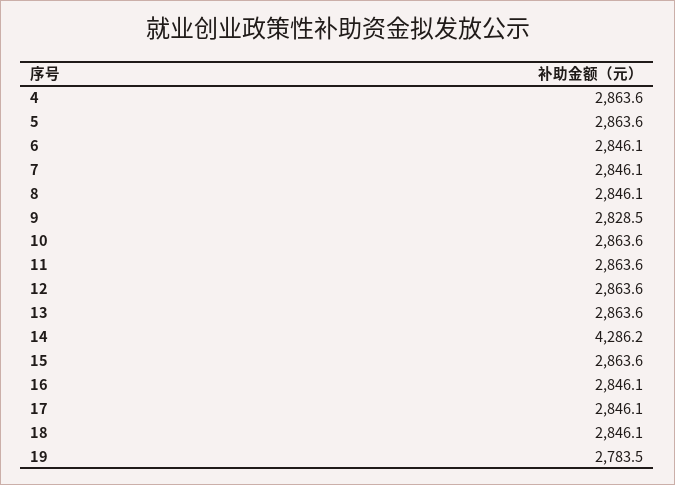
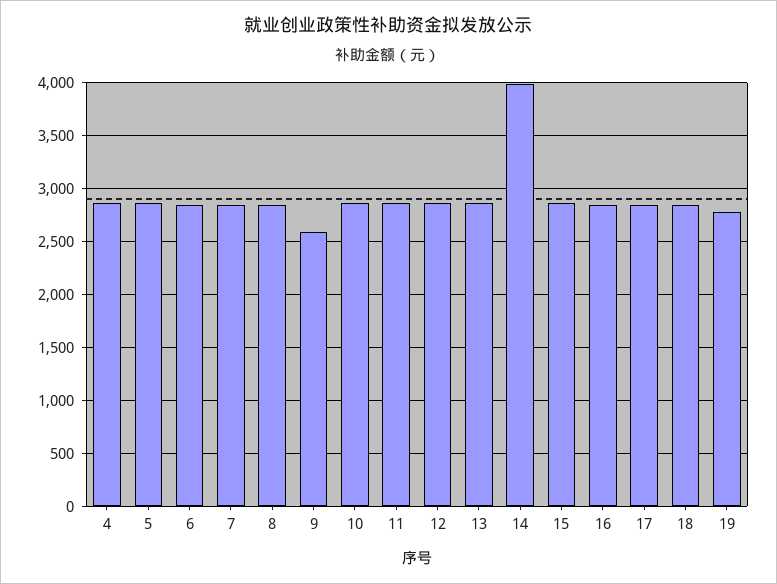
  {
    "4": 2863.6,
    "5": 2863.6,
    "6": 2846.1,
    "7": 2846.1,
    "8": 2846.1,
-   "9": 2828.5,
+   "9": 2600,
    "10": 2863.6,
    "11": 2863.6,
    "12": 2863.6,
    "13": 2863.6,
-   "14": 4286.2,
+   "14": 4000,
    "15": 2863.6,
    "16": 2846.1,
    "17": 2846.1,
    "18": 2846.1,
    "19": 2783.5
  }

